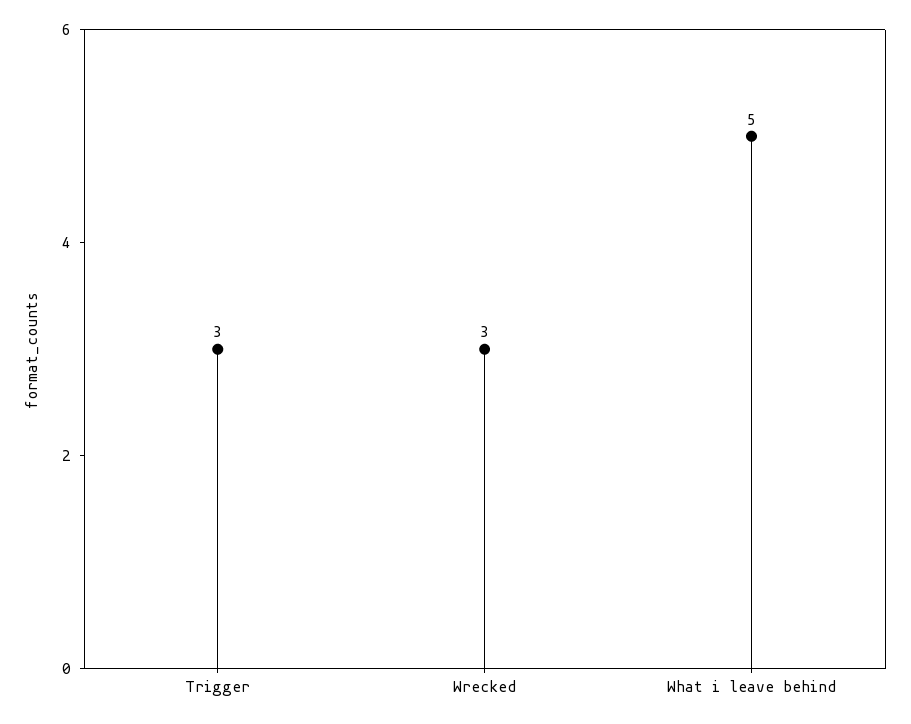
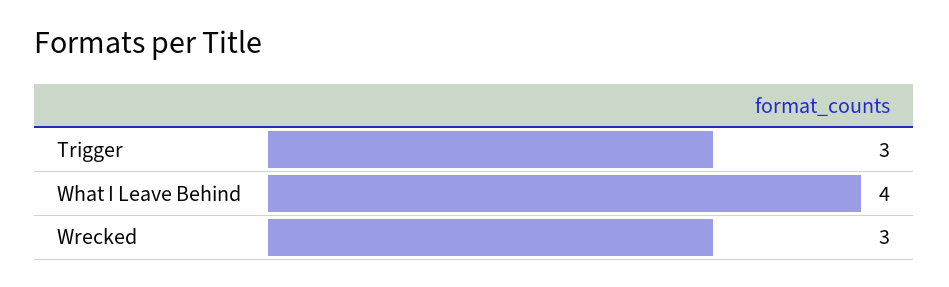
  {
    "Trigger": 3,
    "Wrecked": 3,
-   "What i leave behind": 5
+   "What i leave behind": 4
  }

